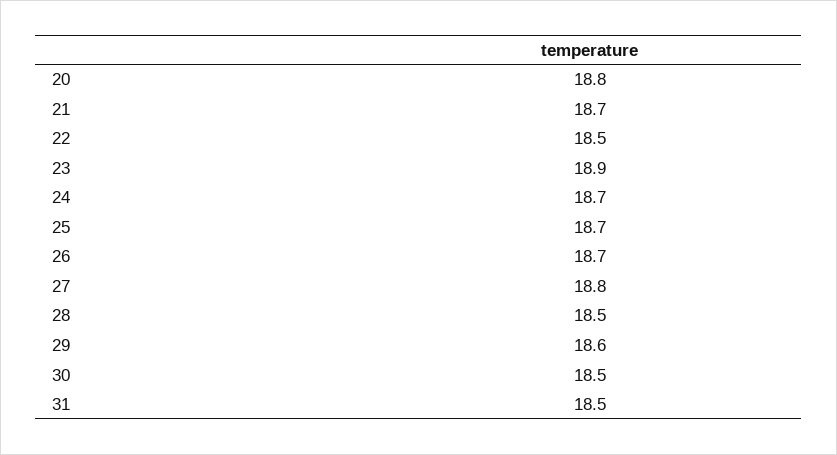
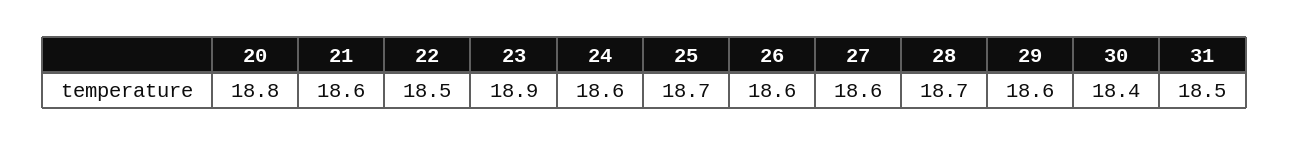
  {
    "20": 18.8,
-   "21": 18.7,
+   "21": 18.6,
    "22": 18.5,
    "23": 18.9,
-   "24": 18.7,
+   "24": 18.6,
    "25": 18.7,
-   "26": 18.7,
+   "26": 18.6,
-   "27": 18.8,
+   "27": 18.6,
-   "28": 18.5,
+   "28": 18.7,
    "29": 18.6,
-   "30": 18.5,
+   "30": 18.4,
    "31": 18.5
  }

